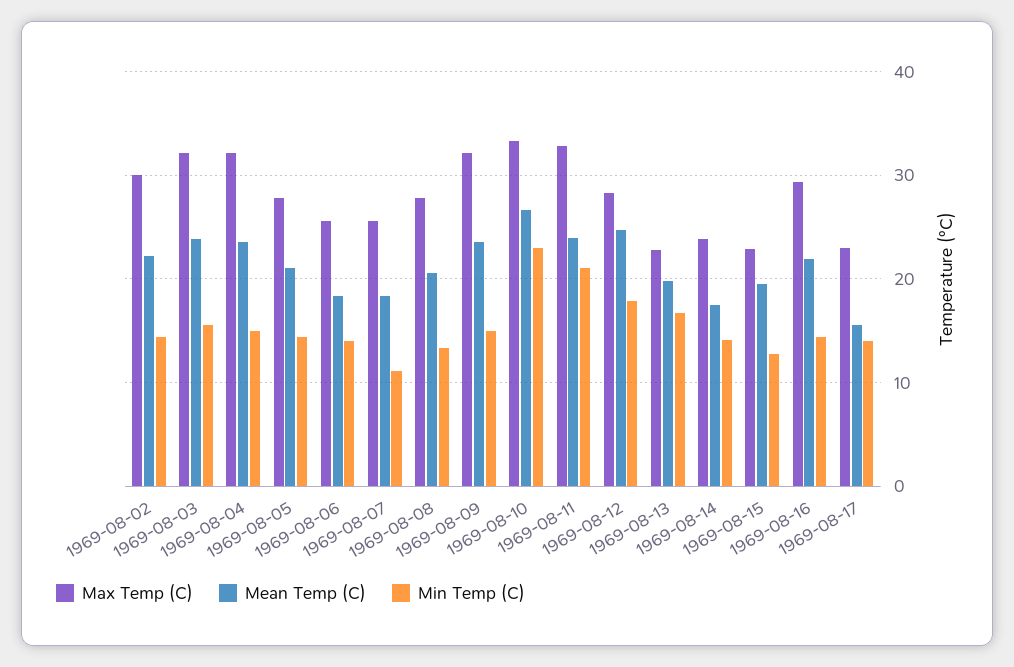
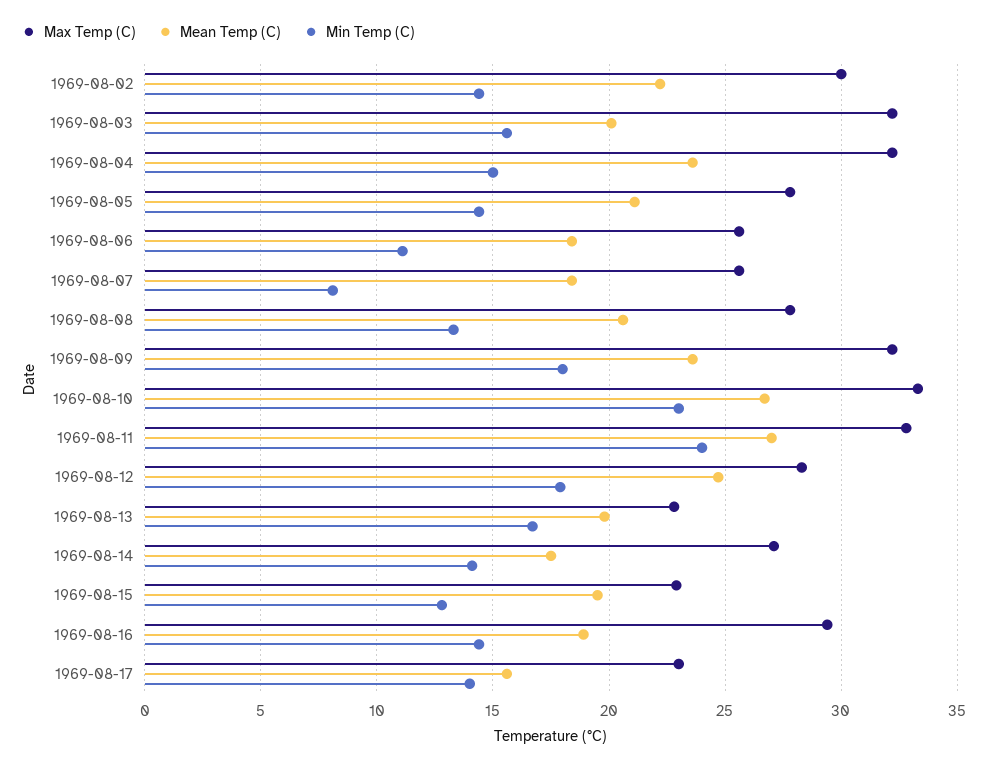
  {
    "Max Temp (C)": {
      "1969-08-02": 30,
      "1969-08-03": 32,
      "1969-08-04": 32,
      "1969-08-05": 28,
      "1969-08-06": 25.5,
      "1969-08-07": 25.5,
      "1969-08-08": 28,
      "1969-08-09": 32,
      "1969-08-10": 33.5,
      "1969-08-11": 33,
      "1969-08-12": 28.5,
      "1969-08-13": 23,
-     "1969-08-14": 24,
+     "1969-08-14": 27,
      "1969-08-15": 23,
      "1969-08-16": 29.5,
      "1969-08-17": 23
    },
    "Mean Temp (C)": {
      "1969-08-02": 22,
-     "1969-08-03": 24,
+     "1969-08-03": 20,
      "1969-08-04": 23.5,
      "1969-08-05": 21,
      "1969-08-06": 18.5,
      "1969-08-07": 18.5,
      "1969-08-08": 20.5,
      "1969-08-09": 23.5,
      "1969-08-10": 26.5,
-     "1969-08-11": 24,
+     "1969-08-11": 27,
      "1969-08-12": 24.5,
      "1969-08-13": 20,
      "1969-08-14": 17.5,
      "1969-08-15": 19.5,
-     "1969-08-16": 22,
+     "1969-08-16": 19,
      "1969-08-17": 15.5
    },
    "Min Temp (C)": {
      "1969-08-02": 14.5,
      "1969-08-03": 15.5,
      "1969-08-04": 15,
      "1969-08-05": 14.5,
-     "1969-08-06": 14,
+     "1969-08-06": 11,
-     "1969-08-07": 11,
+     "1969-08-07": 8,
      "1969-08-08": 13.5,
-     "1969-08-09": 15,
+     "1969-08-09": 18,
      "1969-08-10": 23,
-     "1969-08-11": 21,
+     "1969-08-11": 24,
      "1969-08-12": 18,
      "1969-08-13": 16.5,
      "1969-08-14": 14,
      "1969-08-15": 13,
      "1969-08-16": 14.5,
      "1969-08-17": 14
    }
  }

